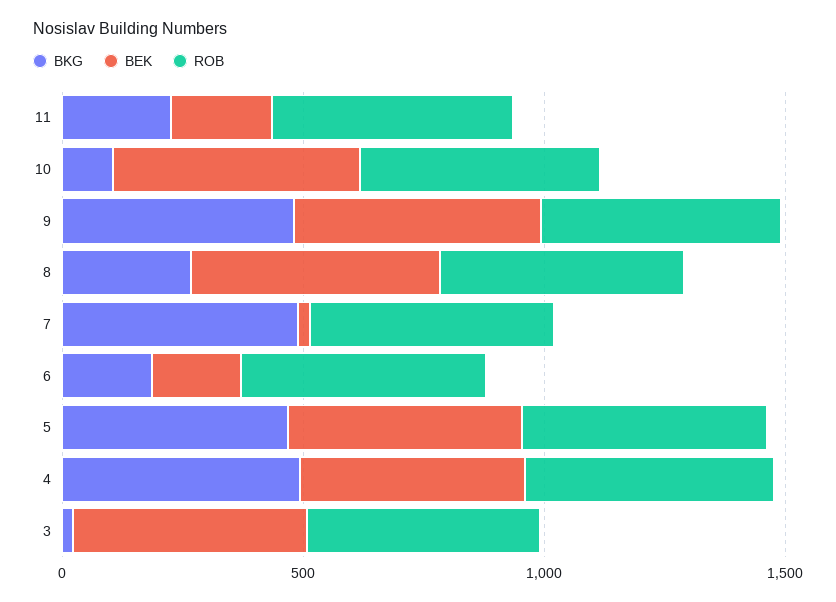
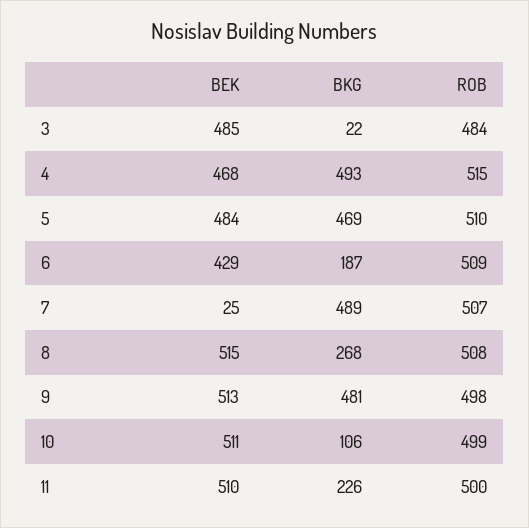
  {
    "BKG": {
      "11": 226,
      "10": 106,
      "9": 481,
      "8": 268,
      "7": 489,
      "6": 187,
      "5": 469,
      "4": 493,
      "3": 22
    },
    "BEK": {
-     "11": 200,
+     "11": 510,
      "10": 511,
      "9": 513,
      "8": 515,
      "7": 25,
-     "6": 200,
+     "6": 429,
      "5": 484,
      "4": 468,
      "3": 485
    },
    "ROB": {
      "11": 500,
      "10": 499,
      "9": 498,
      "8": 508,
      "7": 507,
      "6": 509,
      "5": 510,
      "4": 515,
      "3": 484
    }
  }

